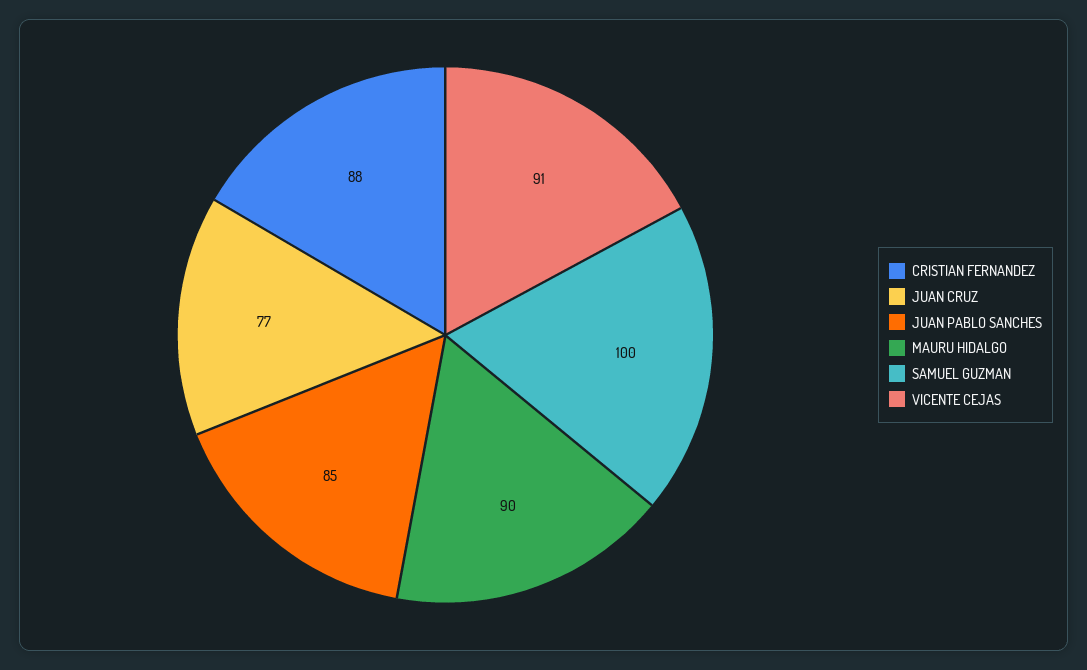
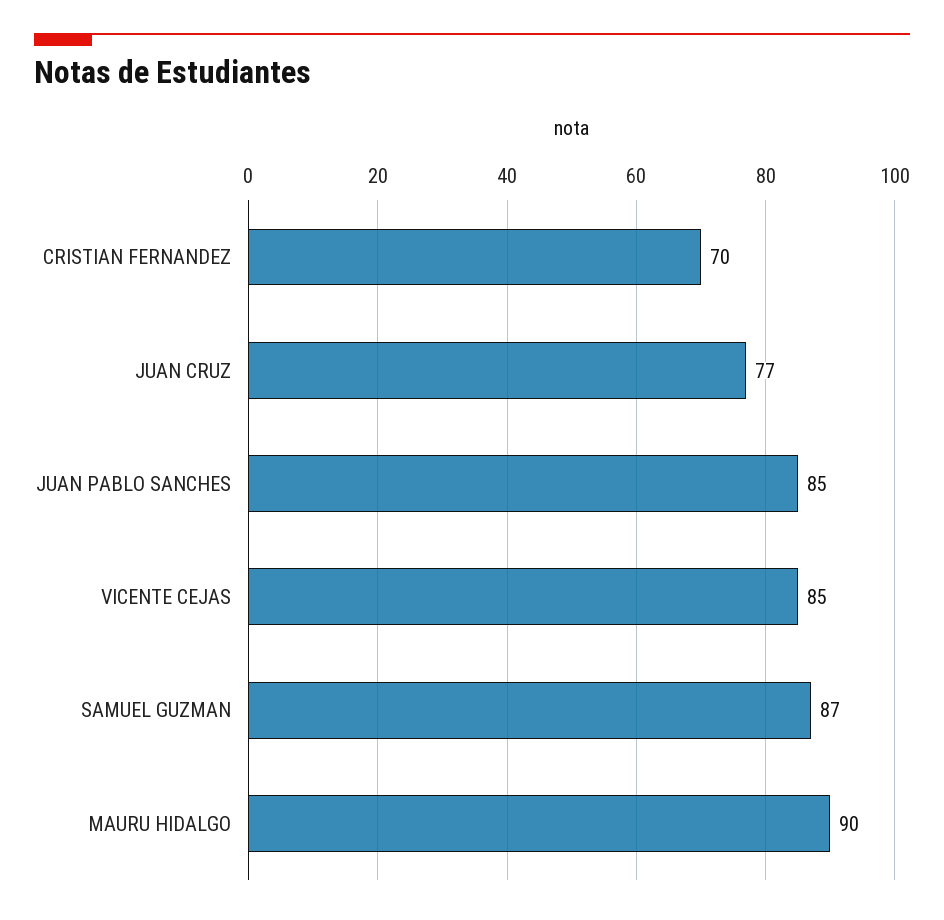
  {
-   "CRISTIAN FERNANDEZ": 88,
+   "CRISTIAN FERNANDEZ": 70,
    "JUAN CRUZ": 77,
    "JUAN PABLO SANCHES": 85,
    "MAURU HIDALGO": 90,
-   "SAMUEL GUZMAN": 100,
+   "SAMUEL GUZMAN": 87,
-   "VICENTE CEJAS": 91
+   "VICENTE CEJAS": 85
  }

